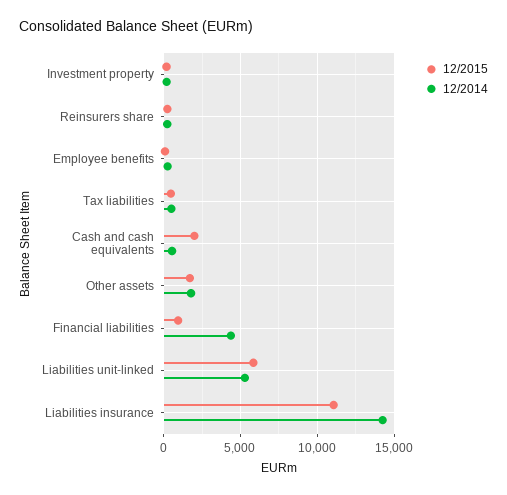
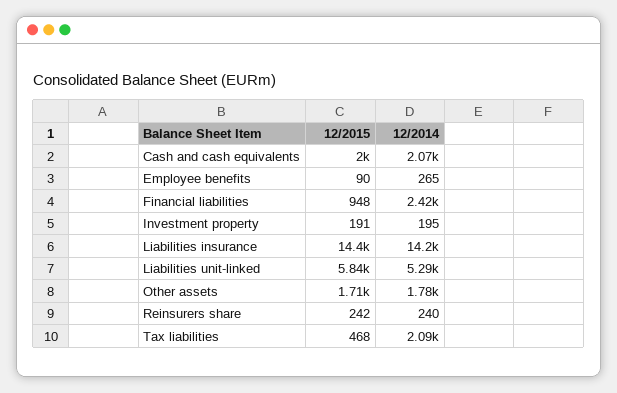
  {
    "12/2015": {
      "Investment property": 191,
      "Reinsurers share": 242,
      "Employee benefits": 90,
      "Tax liabilities": 468,
      "Cash and cash equivalents": 2000,
      "Other assets": 1710,
      "Financial liabilities": 948,
      "Liabilities unit-linked": 5840,
-     "Liabilities insurance": 11000
+     "Liabilities insurance": 14400
    },
    "12/2014": {
      "Investment property": 195,
      "Reinsurers share": 240,
      "Employee benefits": 265,
-     "Tax liabilities": 500,
+     "Tax liabilities": 2090,
-     "Cash and cash equivalents": 500,
+     "Cash and cash equivalents": 2070,
      "Other assets": 1780,
-     "Financial liabilities": 4500,
+     "Financial liabilities": 2420,
      "Liabilities unit-linked": 5290,
      "Liabilities insurance": 14200
    }
  }

